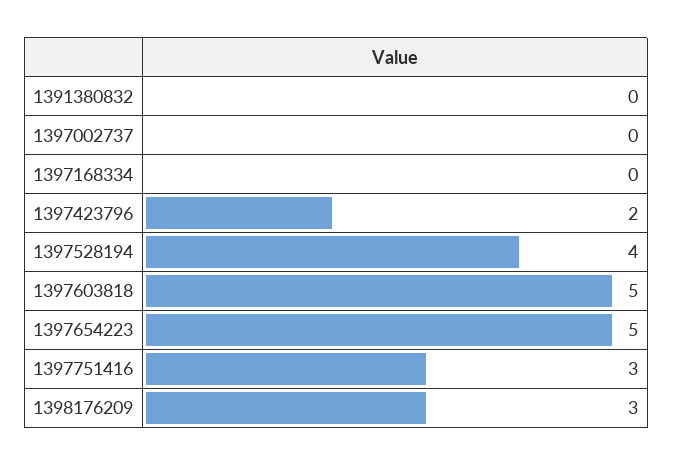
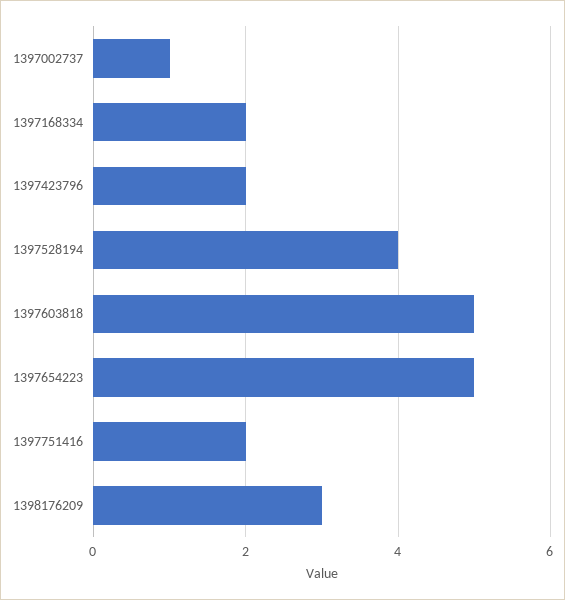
  {
-   "1391380832": 0,
-   "1397002737": 0,
+   "1397002737": 1,
-   "1397168334": 0,
+   "1397168334": 2,
    "1397423796": 2,
    "1397528194": 4,
    "1397603818": 5,
    "1397654223": 5,
-   "1397751416": 3,
+   "1397751416": 2,
    "1398176209": 3
  }

